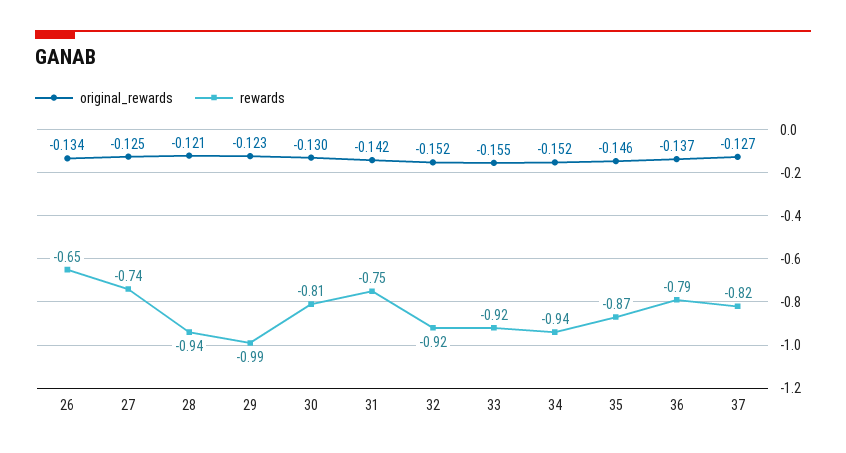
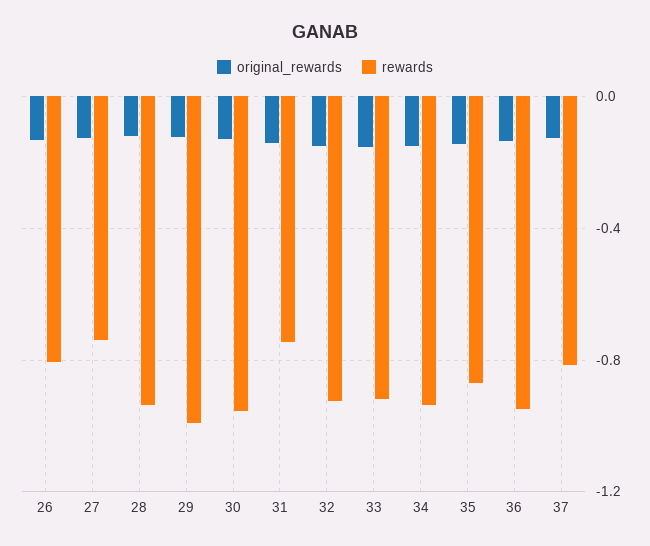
  {
    "original_rewards": {
      "26": -0.134,
      "27": -0.125,
      "28": -0.121,
      "29": -0.123,
      "30": -0.13,
      "31": -0.142,
      "32": -0.152,
      "33": -0.155,
      "34": -0.152,
      "35": -0.146,
      "36": -0.137,
      "37": -0.127
    },
    "rewards": {
-     "26": -0.65,
+     "26": -0.8,
      "27": -0.74,
      "28": -0.94,
      "29": -0.99,
-     "30": -0.81,
+     "30": -0.95,
      "31": -0.75,
      "32": -0.92,
      "33": -0.92,
      "34": -0.94,
      "35": -0.87,
-     "36": -0.79,
+     "36": -0.95,
      "37": -0.82
    }
  }

